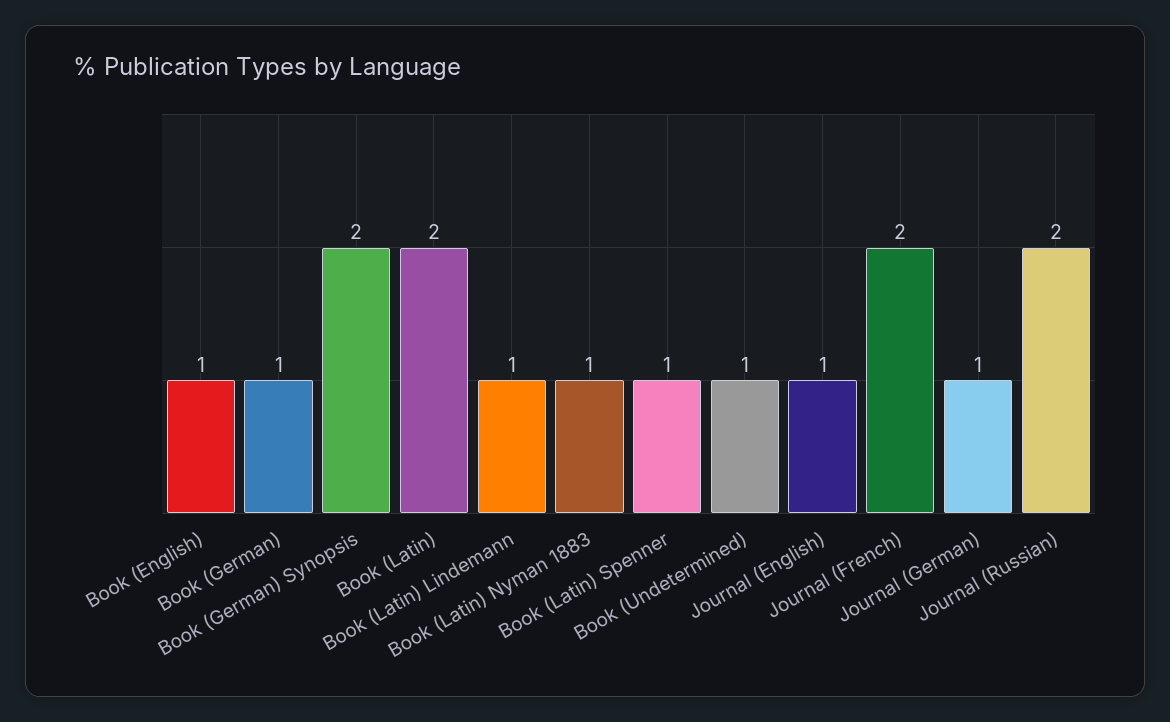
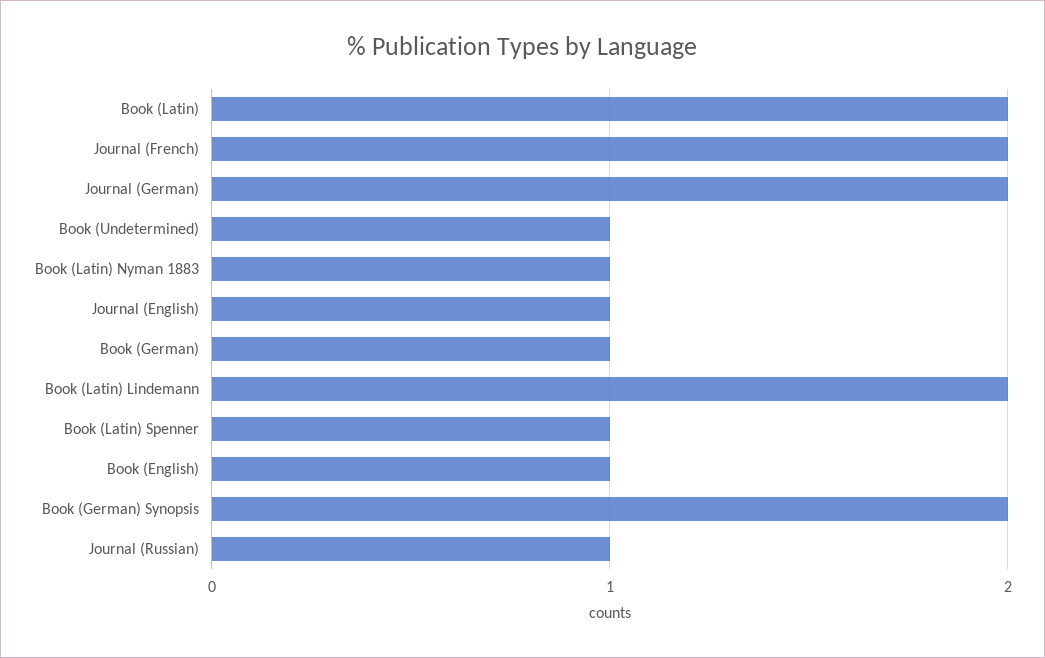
  {
    "Book (English)": 1,
    "Book (German)": 1,
    "Book (German) Synopsis": 2,
    "Book (Latin)": 2,
-   "Book (Latin) Lindemann": 1,
+   "Book (Latin) Lindemann": 2,
    "Book (Latin) Nyman 1883": 1,
    "Book (Latin) Spenner": 1,
    "Book (Undetermined)": 1,
    "Journal (English)": 1,
    "Journal (French)": 2,
-   "Journal (German)": 1,
+   "Journal (German)": 2,
-   "Journal (Russian)": 2
+   "Journal (Russian)": 1
  }

